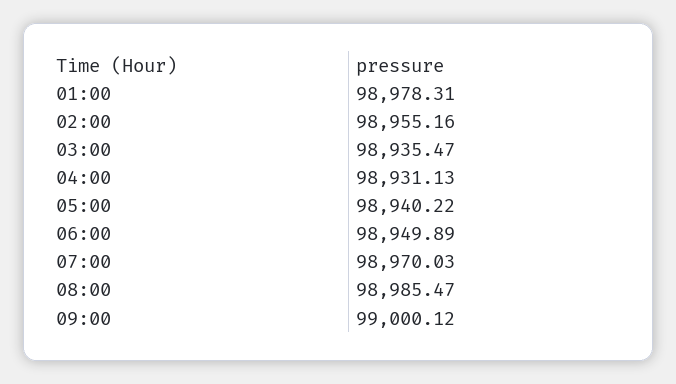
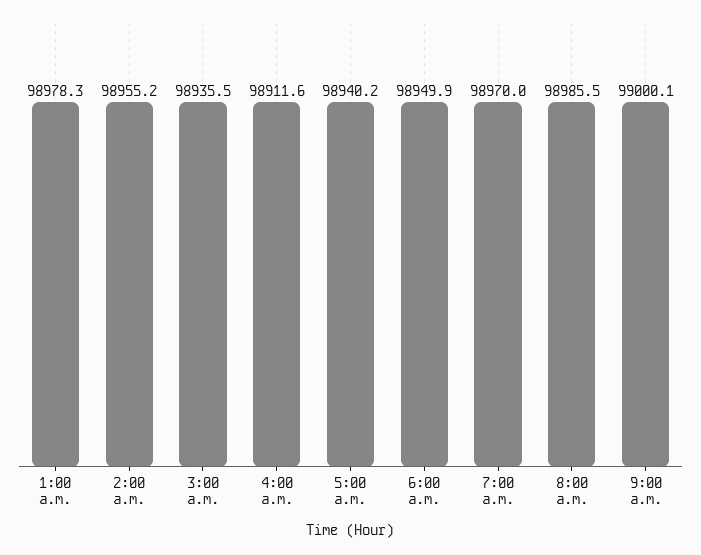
  {
    "01:00": 98978.31,
    "02:00": 98955.16,
    "03:00": 98935.47,
-   "04:00": 98931.13,
+   "04:00": 98911.6,
    "05:00": 98940.22,
    "06:00": 98949.89,
    "07:00": 98970.03,
    "08:00": 98985.47,
    "09:00": 99000.12
  }

